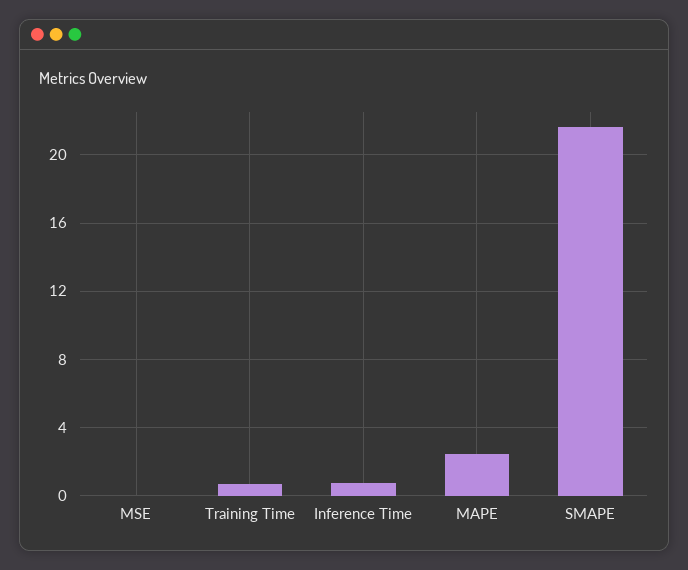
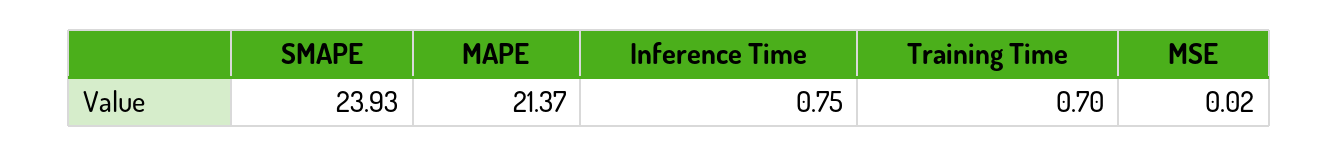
  {
    "MSE": 0.02,
    "Training Time": 0.7,
    "Inference Time": 0.75,
-   "MAPE": 2.5,
+   "MAPE": 21.37,
-   "SMAPE": 21.5
+   "SMAPE": 23.93
  }

